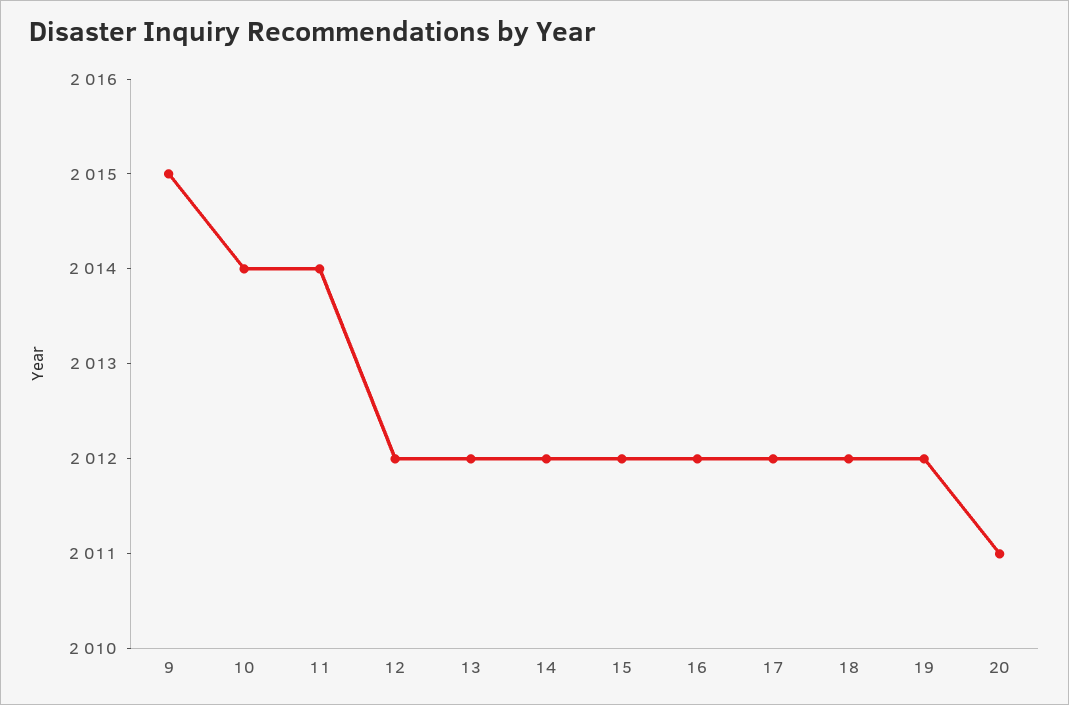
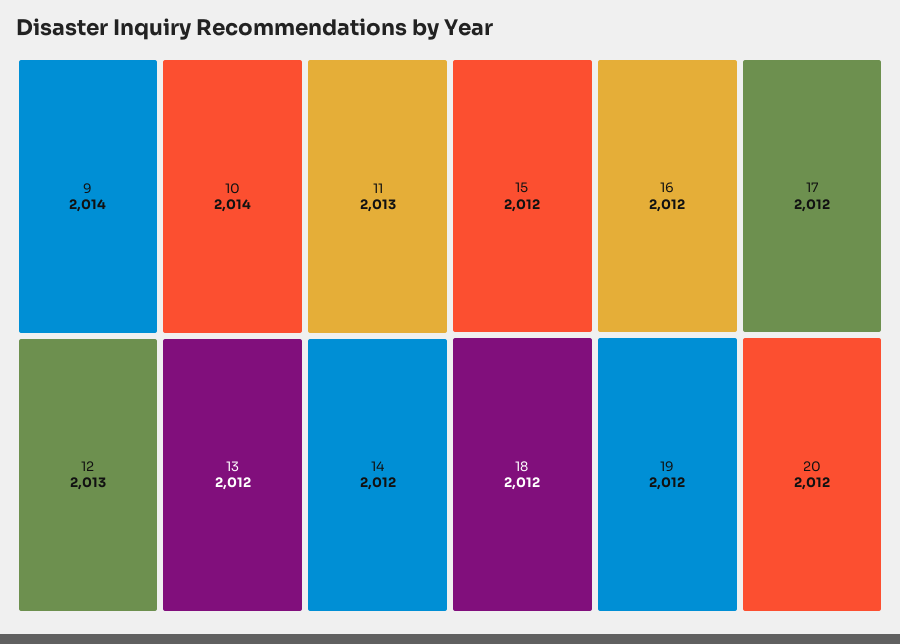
  {
-   "9": 2015,
+   "9": 2014,
    "10": 2014,
-   "11": 2014,
+   "11": 2013,
-   "12": 2012,
+   "12": 2013,
    "13": 2012,
    "14": 2012,
    "15": 2012,
    "16": 2012,
    "17": 2012,
    "18": 2012,
    "19": 2012,
-   "20": 2011
+   "20": 2012
  }

